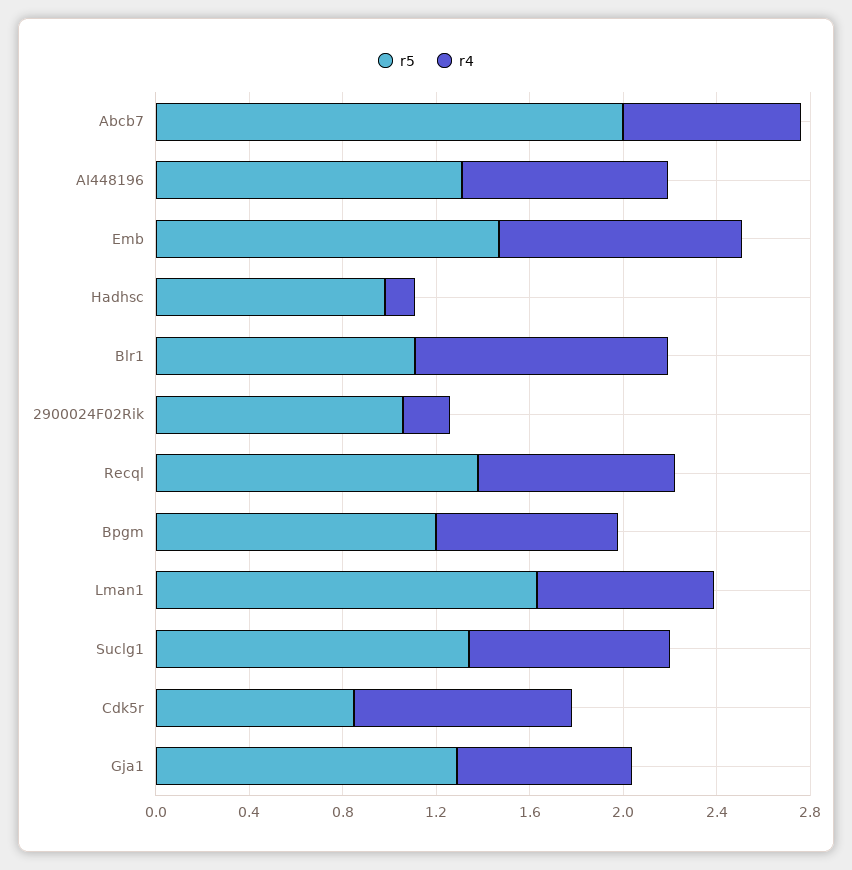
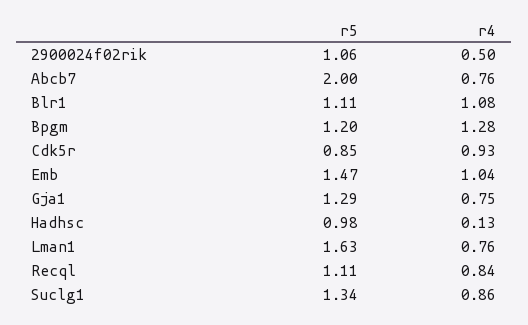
  {
    "r5": {
      "Abcb7": 2,
-     "AI448196": 1.3,
      "Emb": 1.47,
      "Hadhsc": 0.98,
      "Blr1": 1.11,
      "2900024F02Rik": 1.06,
-     "Recql": 1.4,
+     "Recql": 1.11,
      "Bpgm": 1.2,
      "Lman1": 1.63,
      "Suclg1": 1.34,
      "Cdk5r": 0.85,
      "Gja1": 1.29
    },
    "r4": {
      "Abcb7": 0.76,
-     "AI448196": 0.9,
      "Emb": 1.04,
      "Hadhsc": 0.13,
      "Blr1": 1.08,
-     "2900024F02Rik": 0.2,
+     "2900024F02Rik": 0.5,
      "Recql": 0.84,
-     "Bpgm": 0.8,
+     "Bpgm": 1.28,
      "Lman1": 0.76,
      "Suclg1": 0.86,
      "Cdk5r": 0.93,
      "Gja1": 0.75
    }
  }

